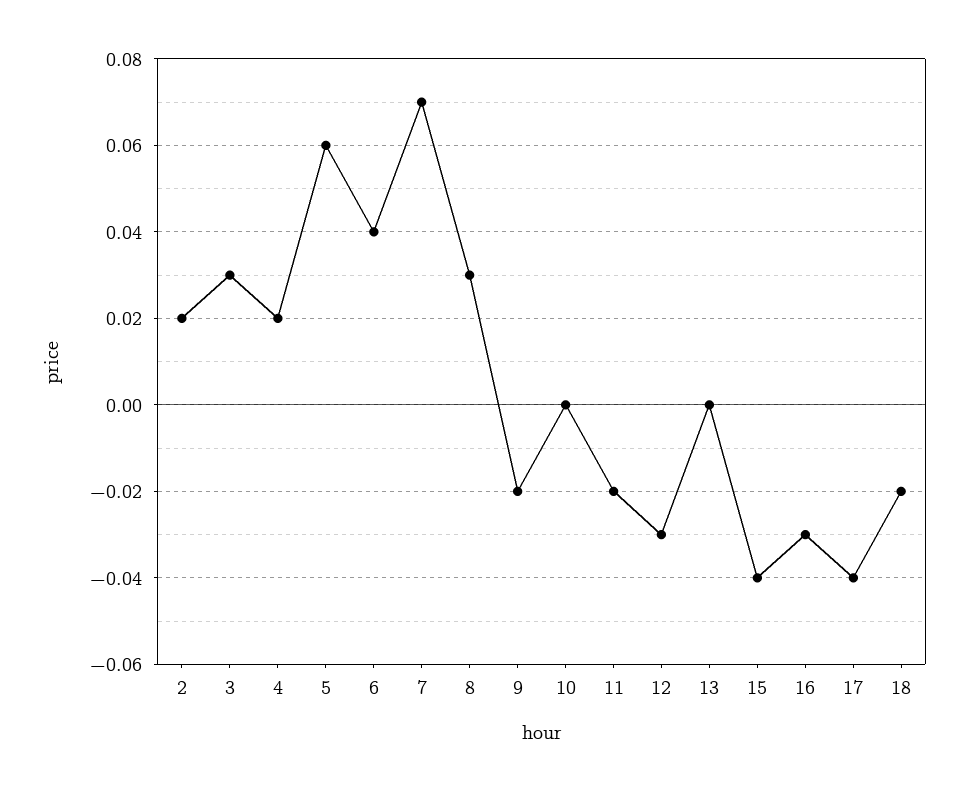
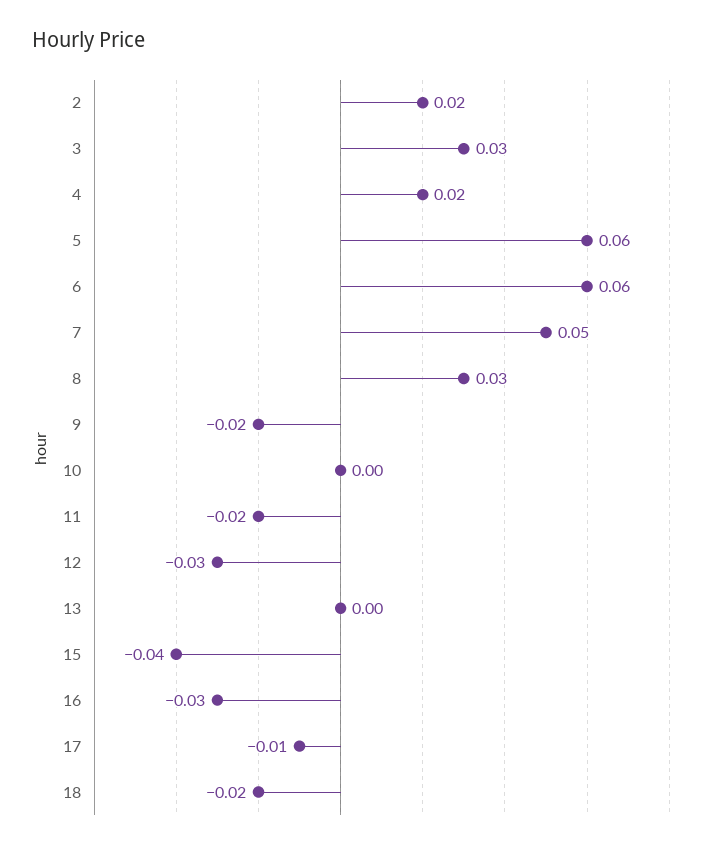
  {
    "2": 0.02,
    "3": 0.03,
    "4": 0.02,
    "5": 0.06,
-   "6": 0.04,
+   "6": 0.06,
-   "7": 0.07,
+   "7": 0.05,
    "8": 0.03,
    "9": -0.02,
    "10": 0,
    "11": -0.02,
    "12": -0.03,
    "13": 0,
    "15": -0.04,
    "16": -0.03,
-   "17": -0.04,
+   "17": -0.01,
    "18": -0.02
  }

